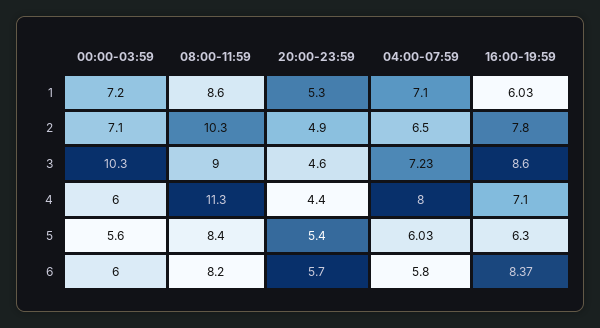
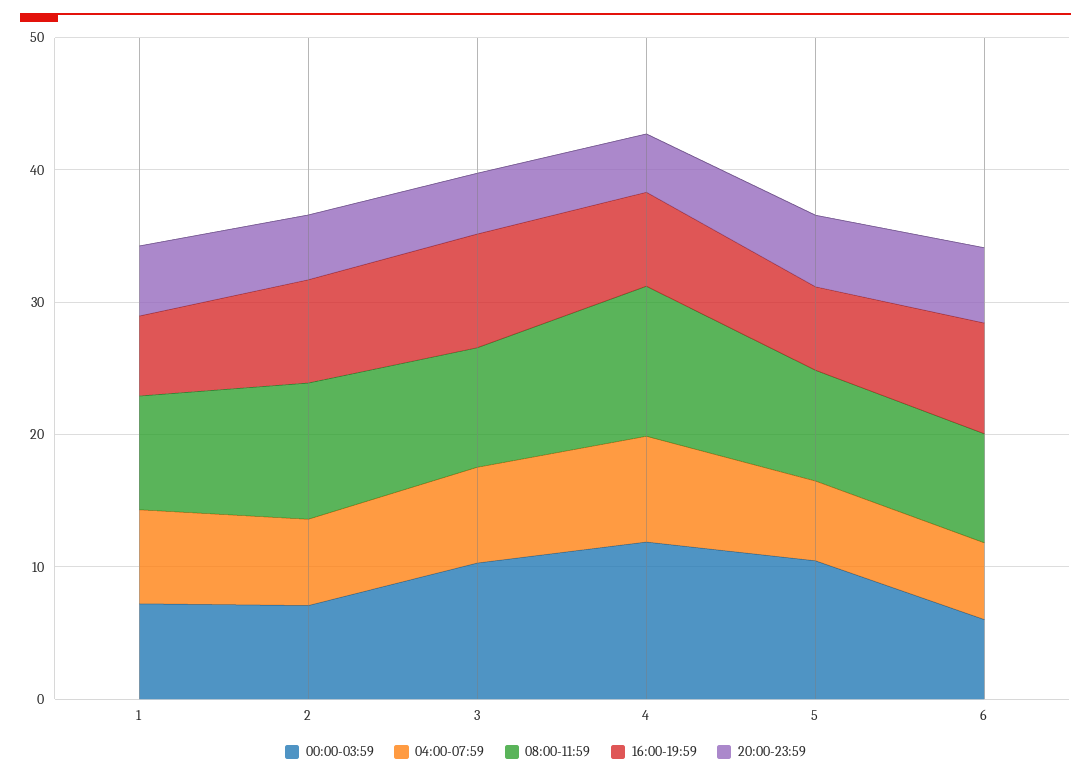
  {
    "00:00-03:59": {
      "1": 7.2,
      "2": 7.1,
      "3": 10.3,
-     "4": 6,
+     "4": 12,
-     "5": 5.6,
+     "5": 10,
      "6": 6
    },
    "08:00-11:59": {
      "1": 8.6,
      "2": 10.3,
      "3": 9,
      "4": 11.3,
      "5": 8.4,
      "6": 8.2
    },
    "20:00-23:59": {
      "1": 5.3,
      "2": 4.9,
      "3": 4.6,
      "4": 4.4,
      "5": 5.4,
      "6": 5.7
    },
    "04:00-07:59": {
      "1": 7.1,
      "2": 6.5,
      "3": 7.23,
      "4": 8,
      "5": 6.03,
      "6": 5.8
    },
    "16:00-19:59": {
      "1": 6.03,
      "2": 7.8,
      "3": 8.6,
      "4": 7.1,
      "5": 6.3,
      "6": 8.37
    }
  }

